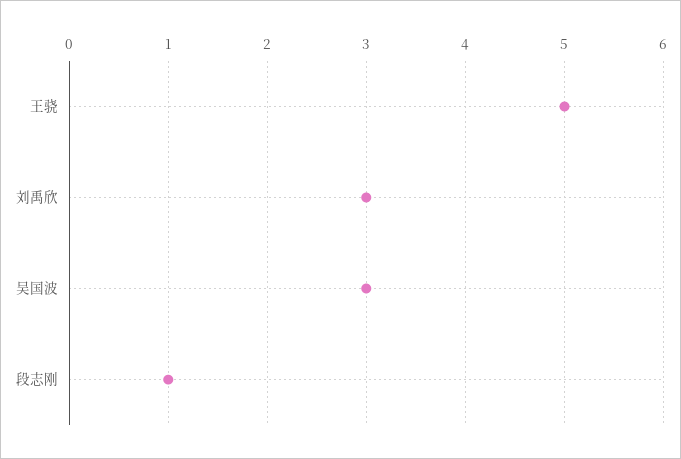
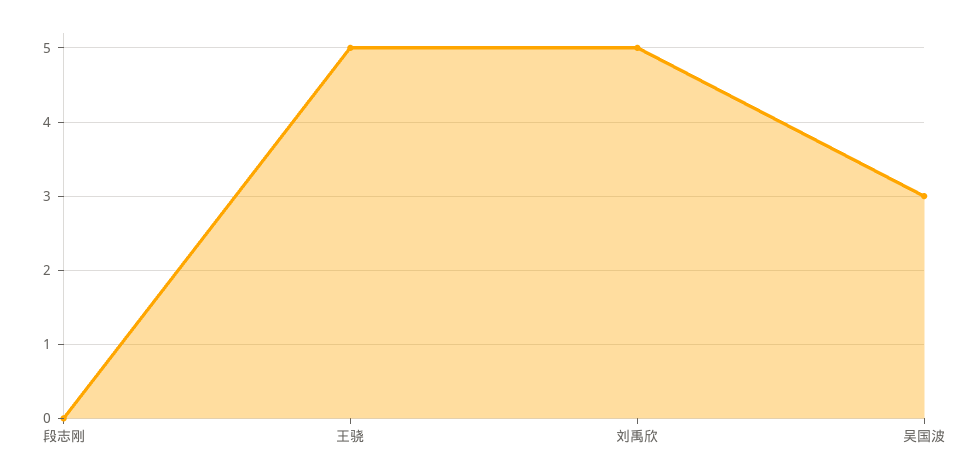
  {
    "王骁": 5,
-   "刘禹欣": 3,
+   "刘禹欣": 5,
    "吴国波": 3,
-   "段志刚": 1
+   "段志刚": 0
  }

